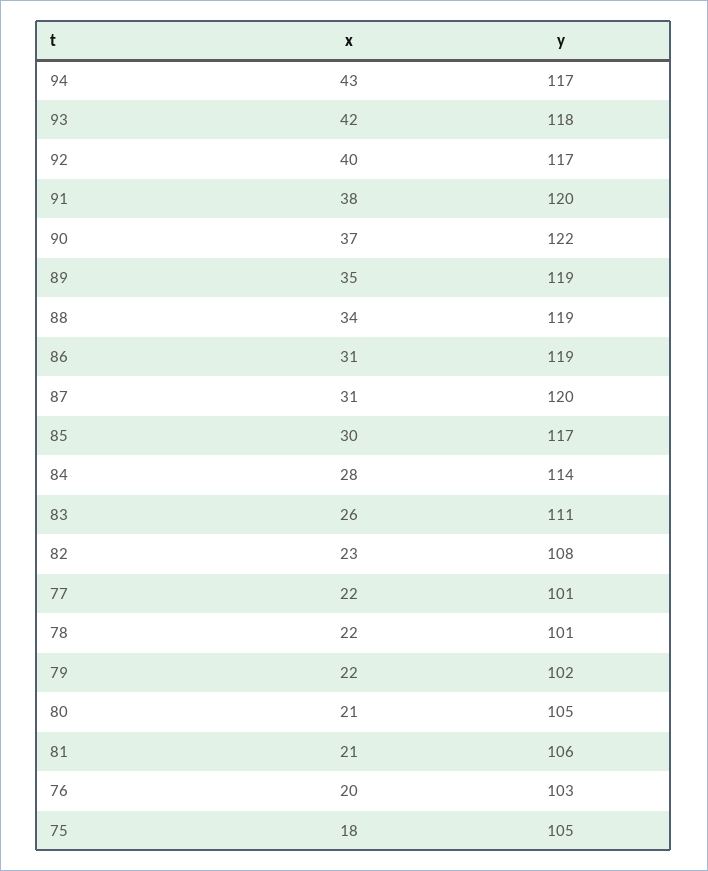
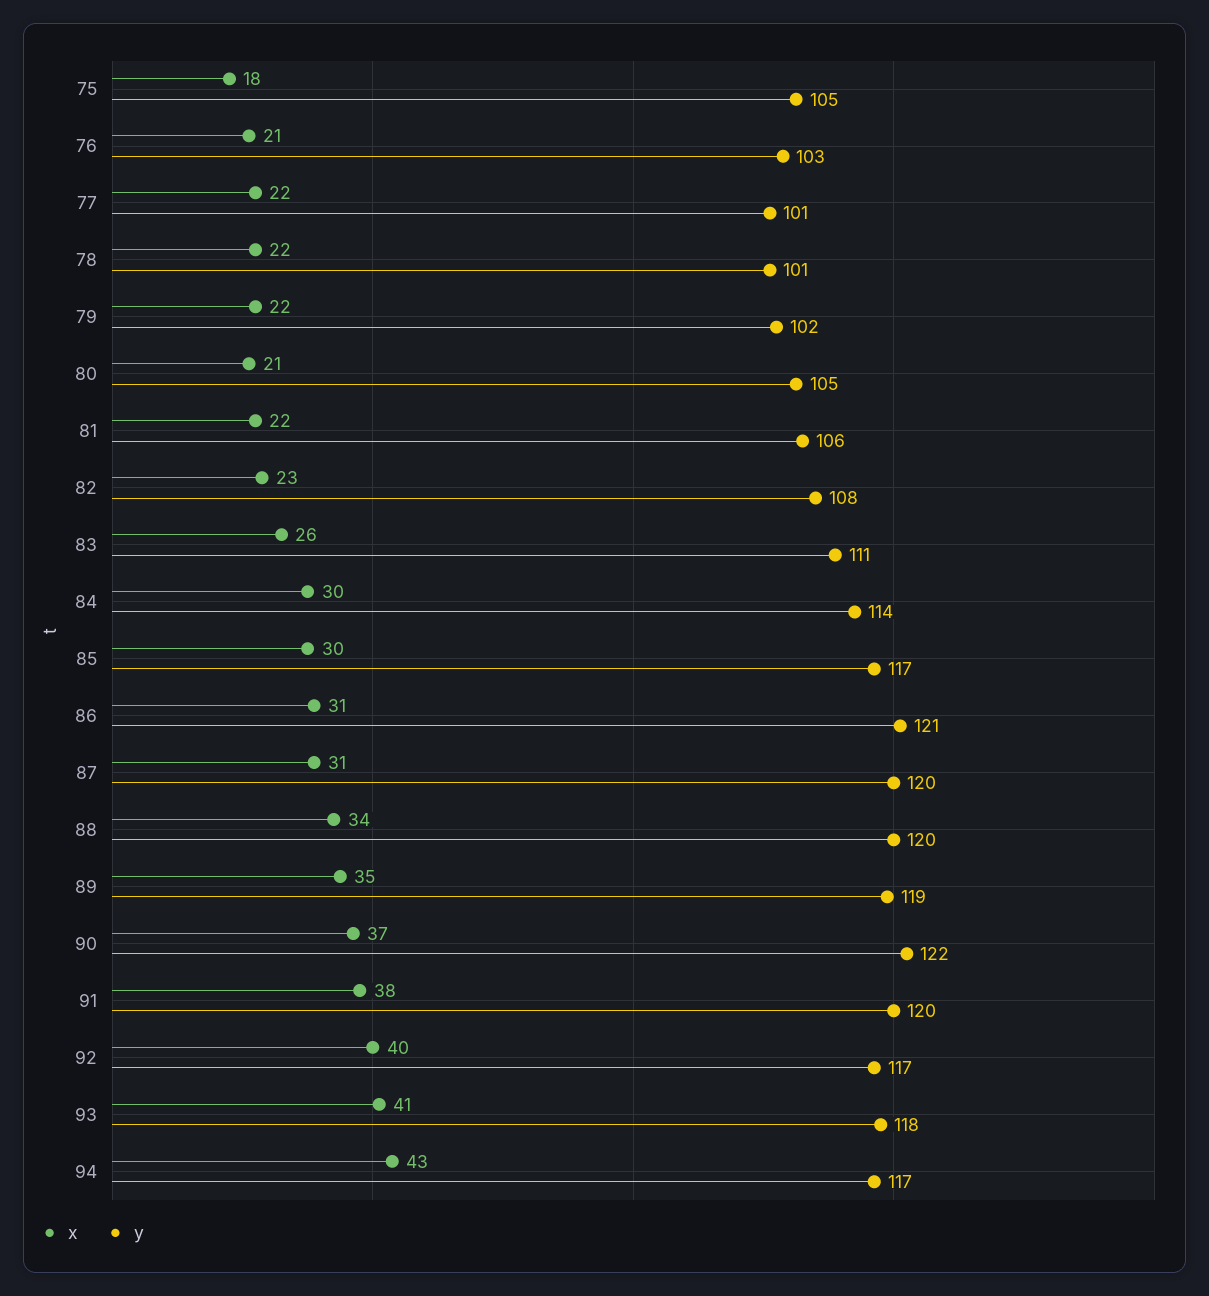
  {
    "x": {
      "94": 43,
-     "93": 42,
+     "93": 41,
      "92": 40,
      "91": 38,
      "90": 37,
      "89": 35,
      "88": 34,
      "86": 31,
      "87": 31,
      "85": 30,
-     "84": 28,
+     "84": 30,
      "83": 26,
      "82": 23,
      "77": 22,
      "78": 22,
      "79": 22,
      "80": 21,
-     "81": 21,
+     "81": 22,
-     "76": 20,
+     "76": 21,
      "75": 18
    },
    "y": {
      "94": 117,
      "93": 118,
      "92": 117,
      "91": 120,
      "90": 122,
      "89": 119,
-     "88": 119,
+     "88": 120,
-     "86": 119,
+     "86": 121,
      "87": 120,
      "85": 117,
      "84": 114,
      "83": 111,
      "82": 108,
      "77": 101,
      "78": 101,
      "79": 102,
      "80": 105,
      "81": 106,
      "76": 103,
      "75": 105
    }
  }

